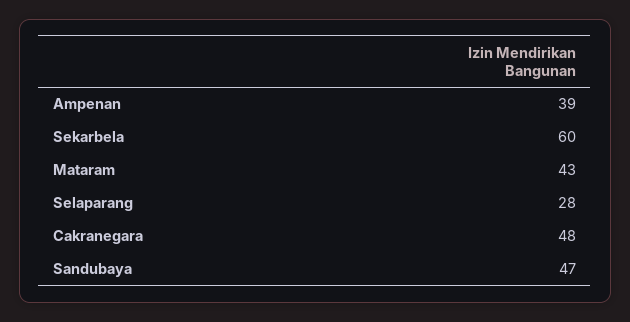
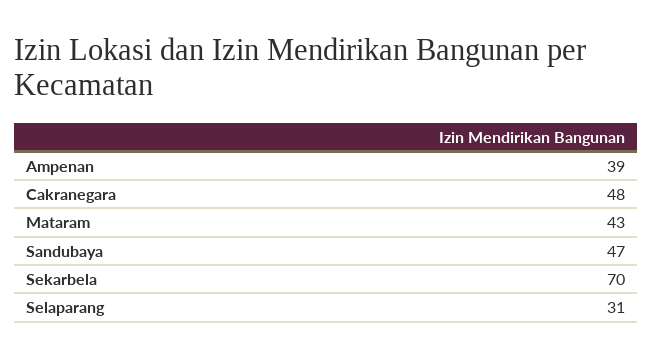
  {
    "Ampenan": 39,
-   "Sekarbela": 60,
+   "Sekarbela": 70,
    "Mataram": 43,
-   "Selaparang": 28,
+   "Selaparang": 31,
    "Cakranegara": 48,
    "Sandubaya": 47
  }

